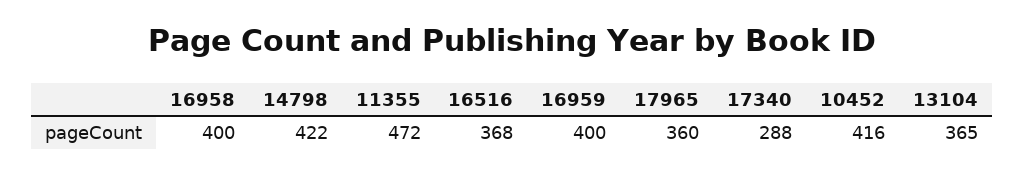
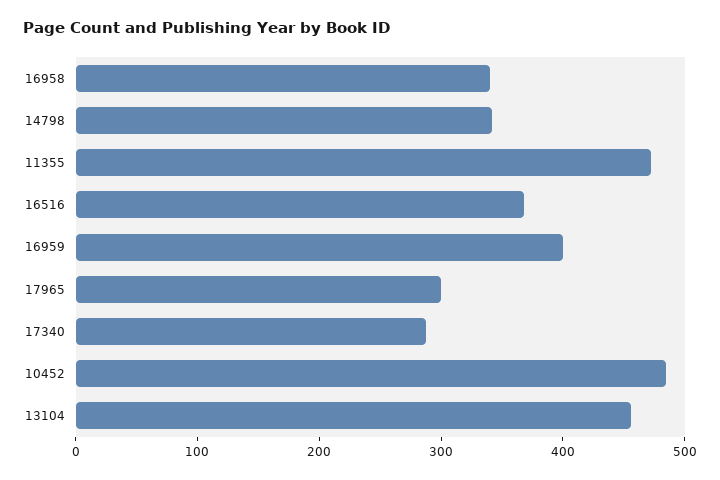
  {
-   "16958": 400,
+   "16958": 340,
-   "14798": 422,
+   "14798": 340,
    "11355": 472,
    "16516": 368,
    "16959": 400,
-   "17965": 360,
+   "17965": 300,
    "17340": 288,
-   "10452": 416,
+   "10452": 480,
-   "13104": 365
+   "13104": 460
  }

